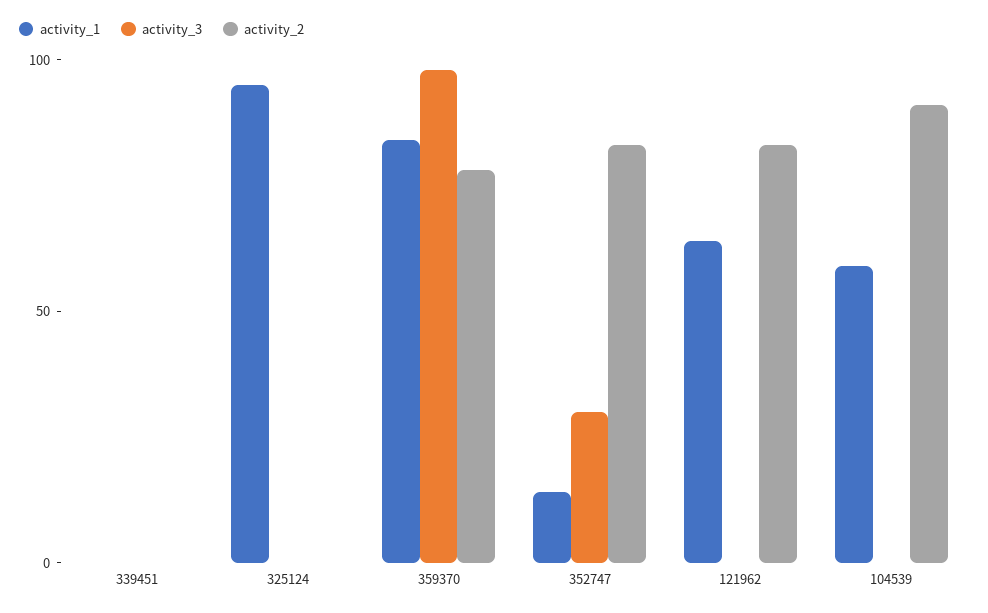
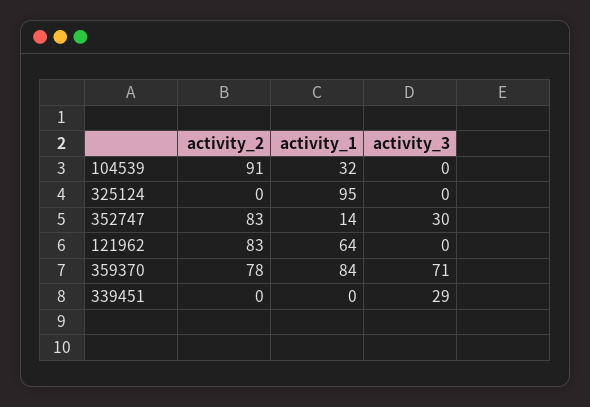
  {
    "activity_1": {
      "339451": 0,
      "325124": 95,
      "359370": 84,
      "352747": 14,
      "121962": 64,
-     "104539": 60
+     "104539": 32
    },
    "activity_3": {
-     "339451": 0,
+     "339451": 29,
      "325124": 0,
-     "359370": 100,
+     "359370": 71,
      "352747": 30,
      "121962": 0,
      "104539": 0
    },
    "activity_2": {
      "339451": 0,
      "325124": 0,
      "359370": 78,
      "352747": 83,
      "121962": 83,
      "104539": 91
    }
  }

